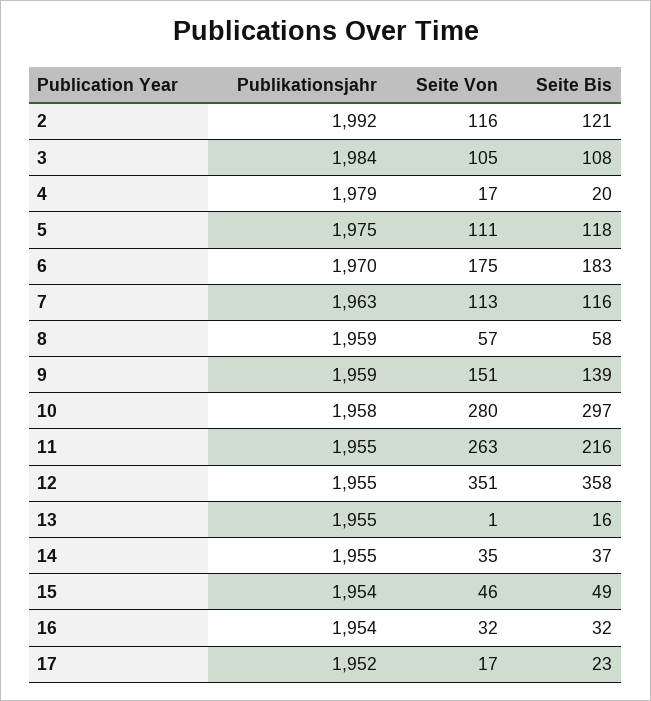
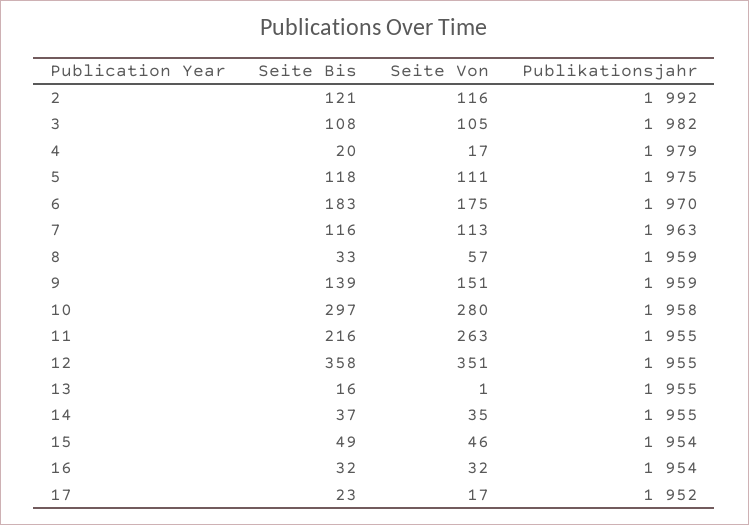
  {
    "Publikationsjahr": {
      "2": 1992,
-     "3": 1984,
+     "3": 1982,
      "4": 1979,
      "5": 1975,
      "6": 1970,
      "7": 1963,
      "8": 1959,
      "9": 1959,
      "10": 1958,
      "11": 1955,
      "12": 1955,
      "13": 1955,
      "14": 1955,
      "15": 1954,
      "16": 1954,
      "17": 1952
    },
    "Seite Von": {
      "2": 116,
      "3": 105,
      "4": 17,
      "5": 111,
      "6": 175,
      "7": 113,
      "8": 57,
      "9": 151,
      "10": 280,
      "11": 263,
      "12": 351,
      "13": 1,
      "14": 35,
      "15": 46,
      "16": 32,
      "17": 17
    },
    "Seite Bis": {
      "2": 121,
      "3": 108,
      "4": 20,
      "5": 118,
      "6": 183,
      "7": 116,
-     "8": 58,
+     "8": 33,
      "9": 139,
      "10": 297,
      "11": 216,
      "12": 358,
      "13": 16,
      "14": 37,
      "15": 49,
      "16": 32,
      "17": 23
    }
  }

